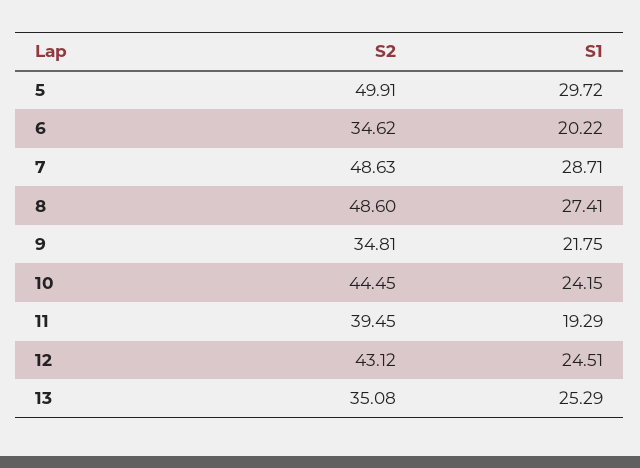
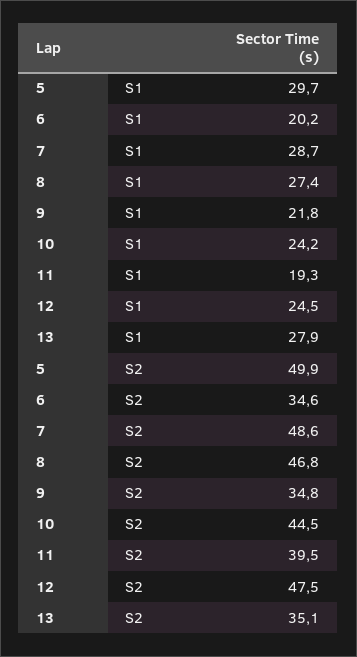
  {
    "S2": {
      "5": 49.91,
      "6": 34.62,
      "7": 48.63,
-     "8": 48.6,
+     "8": 46.8,
      "9": 34.81,
      "10": 44.45,
      "11": 39.45,
-     "12": 43.12,
+     "12": 47.5,
      "13": 35.08
    },
    "S1": {
      "5": 29.72,
      "6": 20.22,
      "7": 28.71,
      "8": 27.41,
      "9": 21.75,
      "10": 24.15,
      "11": 19.29,
      "12": 24.51,
-     "13": 25.29
+     "13": 27.9
    }
  }

